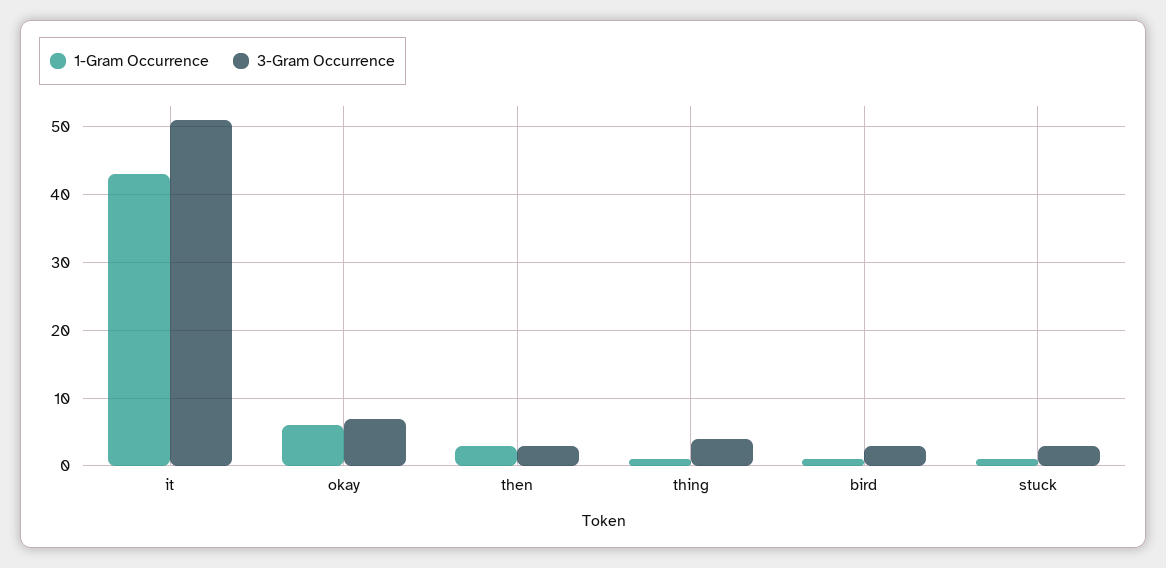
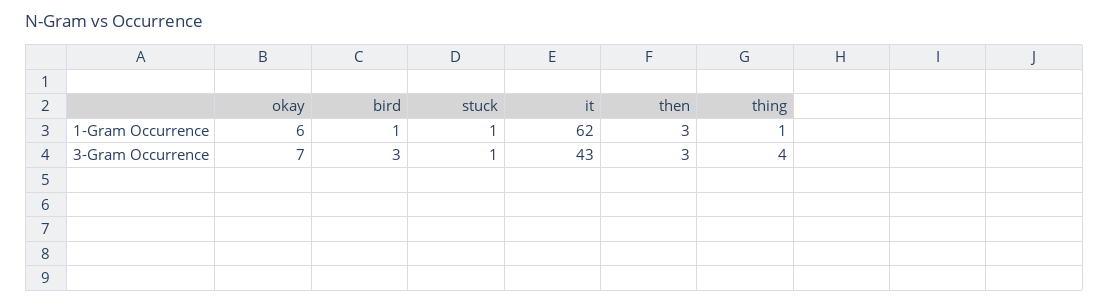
  {
    "1-Gram Occurrence": {
-     "it": 43,
+     "it": 62,
      "okay": 6,
      "then": 3,
      "thing": 1,
      "bird": 1,
      "stuck": 1
    },
    "3-Gram Occurrence": {
-     "it": 51,
+     "it": 43,
      "okay": 7,
      "then": 3,
      "thing": 4,
      "bird": 3,
-     "stuck": 3
+     "stuck": 1
    }
  }

